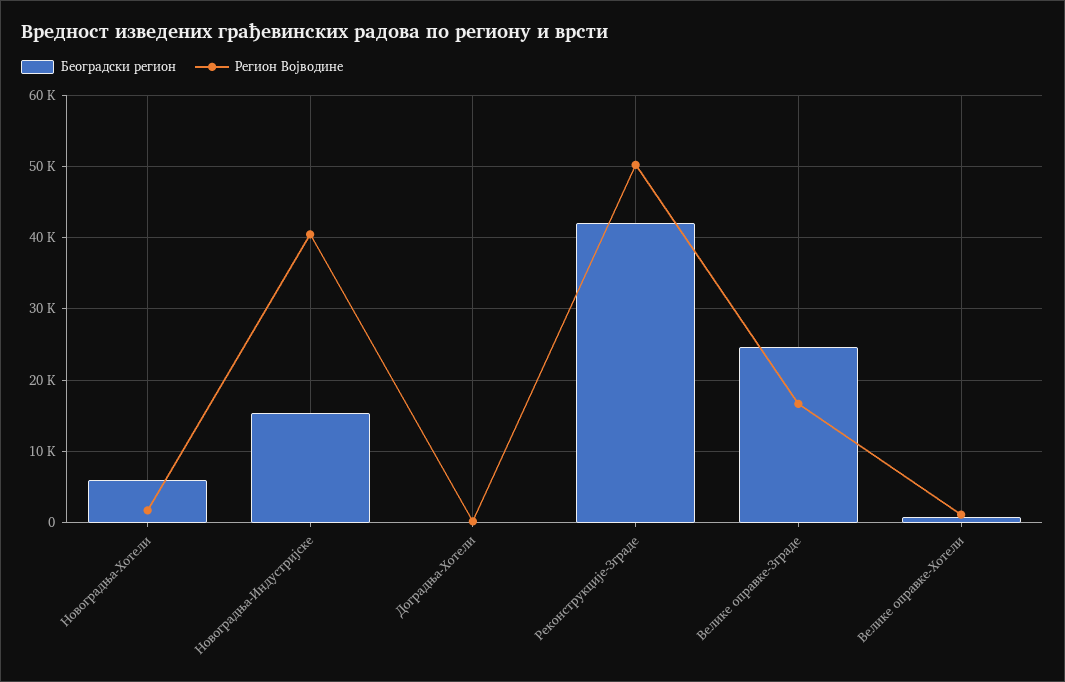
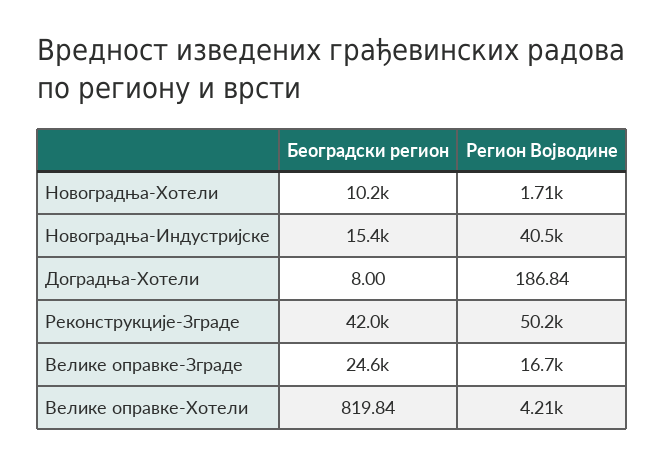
  {
    "Београдски регион": {
-     "Новоградња-Хотели": 6000,
+     "Новоградња-Хотели": 10200,
      "Новоградња-Индустријске": 15400,
      "Доградња-Хотели": 8,
      "Реконструкцијe-Зграде": 42000,
      "Велике оправке-Зграде": 24600,
      "Велике оправке-Хотели": 819.84
    },
    "Регион Војводине": {
      "Новоградња-Хотели": 1710,
      "Новоградња-Индустријске": 40500,
      "Доградња-Хотели": 186.84,
      "Реконструкцијe-Зграде": 50200,
      "Велике оправке-Зграде": 16700,
-     "Велике оправке-Хотели": 1000
+     "Велике оправке-Хотели": 4210
    }
  }

